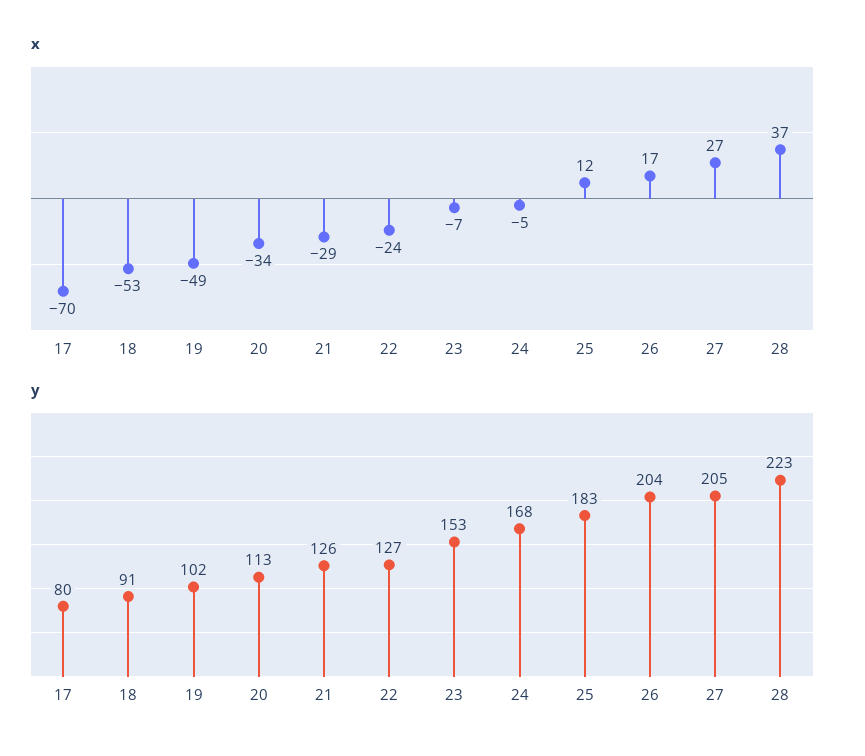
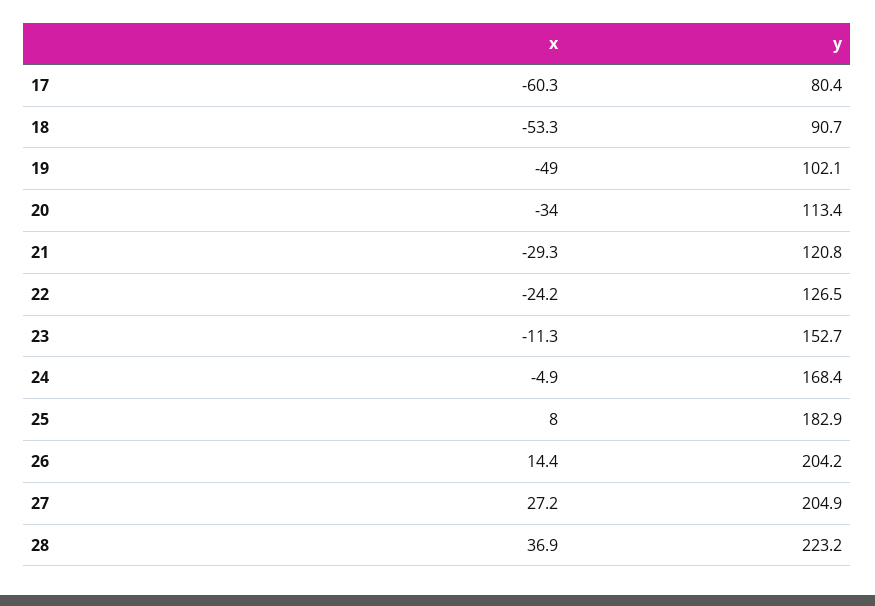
  {
    "x": {
-     "17": -70,
+     "17": -60.3,
      "18": -53.3,
      "19": -49,
      "20": -34,
      "21": -29.3,
      "22": -24.2,
-     "23": -7,
+     "23": -11.3,
      "24": -4.9,
-     "25": 12,
+     "25": 8,
-     "26": 17,
+     "26": 14.4,
      "27": 27.2,
      "28": 36.9
    },
    "y": {
      "17": 80.4,
      "18": 90.7,
      "19": 102.1,
      "20": 113.4,
-     "21": 126,
+     "21": 120.8,
      "22": 126.5,
      "23": 152.7,
      "24": 168.4,
      "25": 182.9,
      "26": 204.2,
      "27": 204.9,
      "28": 223.2
    }
  }

